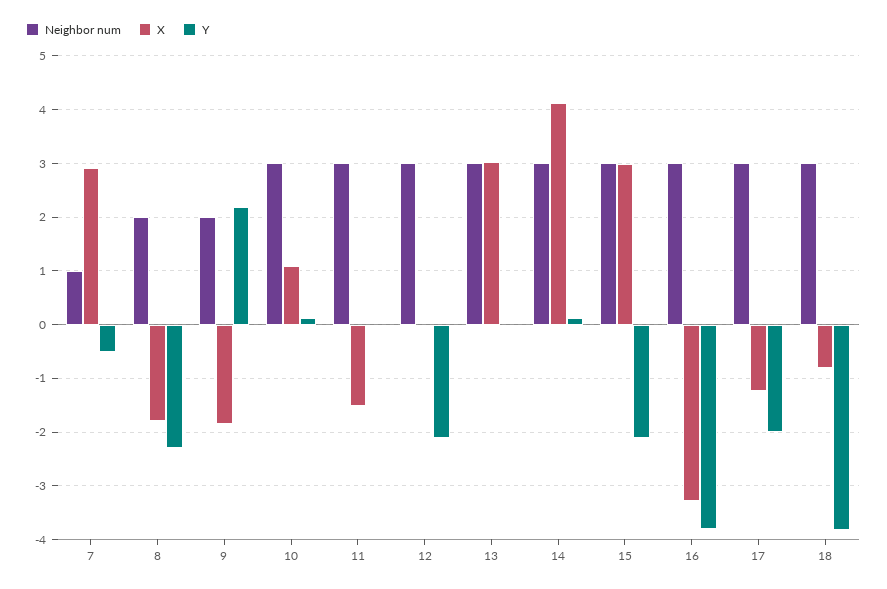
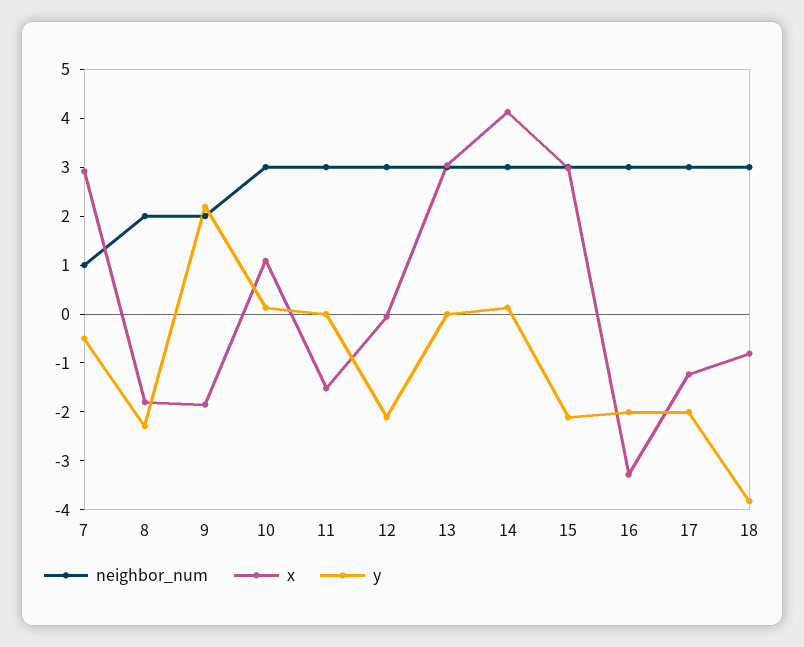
  {
    "Neighbor num": {
      "7": 1,
      "8": 2,
      "9": 2,
      "10": 3,
      "11": 3,
      "12": 3,
      "13": 3,
      "14": 3,
      "15": 3,
      "16": 3,
      "17": 3,
      "18": 3
    },
    "X": {
      "7": 3,
      "8": -1.8,
      "9": -1.8,
      "10": 1,
      "11": -1.6,
      "12": 0,
      "13": 3,
      "14": 4.2,
      "15": 3,
      "16": -3.2,
      "17": -1.2,
      "18": -0.8
    },
    "Y": {
      "7": -0.6,
      "8": -2.2,
      "9": 2.2,
      "10": 0.2,
      "11": 0,
      "12": -2.2,
      "13": 0,
      "14": 0.2,
      "15": -2.2,
-     "16": -3.8,
+     "16": -2,
      "17": -2,
      "18": -3.8
    }
  }

